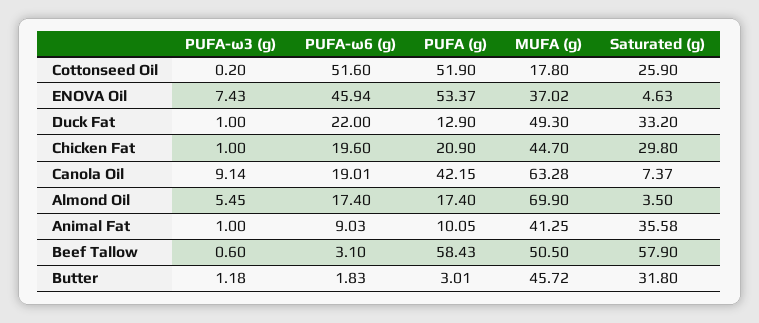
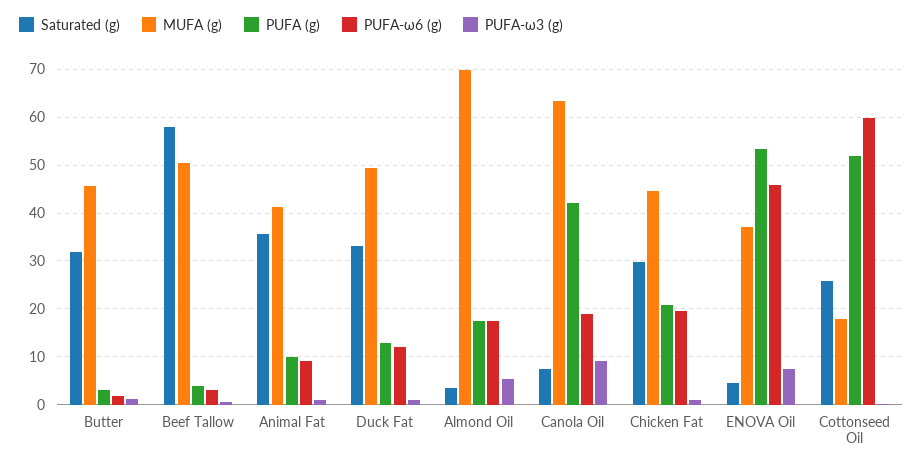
  {
    "PUFA-ω3 (g)": {
      "Cottonseed Oil": 0.2,
      "ENOVA Oil": 7.43,
      "Duck Fat": 1,
      "Chicken Fat": 1,
      "Canola Oil": 9.14,
      "Almond Oil": 5.45,
      "Animal Fat": 1,
      "Beef Tallow": 0.6,
      "Butter": 1.18
    },
    "PUFA-ω6 (g)": {
-     "Cottonseed Oil": 51.6,
+     "Cottonseed Oil": 60,
      "ENOVA Oil": 45.94,
-     "Duck Fat": 22,
+     "Duck Fat": 12,
      "Chicken Fat": 19.6,
      "Canola Oil": 19.01,
      "Almond Oil": 17.4,
      "Animal Fat": 9.03,
      "Beef Tallow": 3.1,
      "Butter": 1.83
    },
    "PUFA (g)": {
      "Cottonseed Oil": 51.9,
      "ENOVA Oil": 53.37,
      "Duck Fat": 12.9,
      "Chicken Fat": 20.9,
      "Canola Oil": 42.15,
      "Almond Oil": 17.4,
      "Animal Fat": 10.05,
-     "Beef Tallow": 58.43,
+     "Beef Tallow": 4,
      "Butter": 3.01
    },
    "MUFA (g)": {
      "Cottonseed Oil": 17.8,
      "ENOVA Oil": 37.02,
      "Duck Fat": 49.3,
      "Chicken Fat": 44.7,
      "Canola Oil": 63.28,
      "Almond Oil": 69.9,
      "Animal Fat": 41.25,
      "Beef Tallow": 50.5,
      "Butter": 45.72
    },
    "Saturated (g)": {
      "Cottonseed Oil": 25.9,
      "ENOVA Oil": 4.63,
      "Duck Fat": 33.2,
      "Chicken Fat": 29.8,
      "Canola Oil": 7.37,
      "Almond Oil": 3.5,
      "Animal Fat": 35.58,
      "Beef Tallow": 57.9,
      "Butter": 31.8
    }
  }

